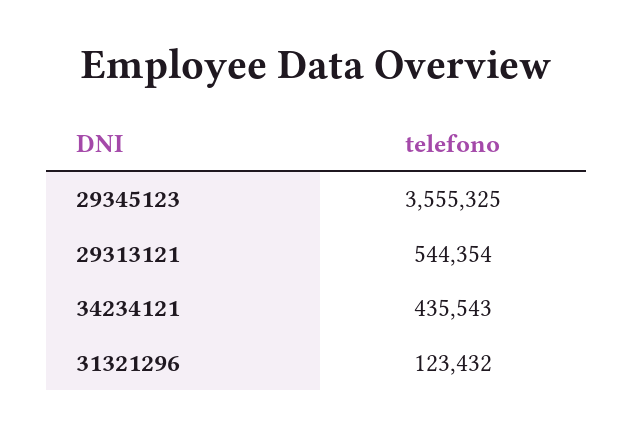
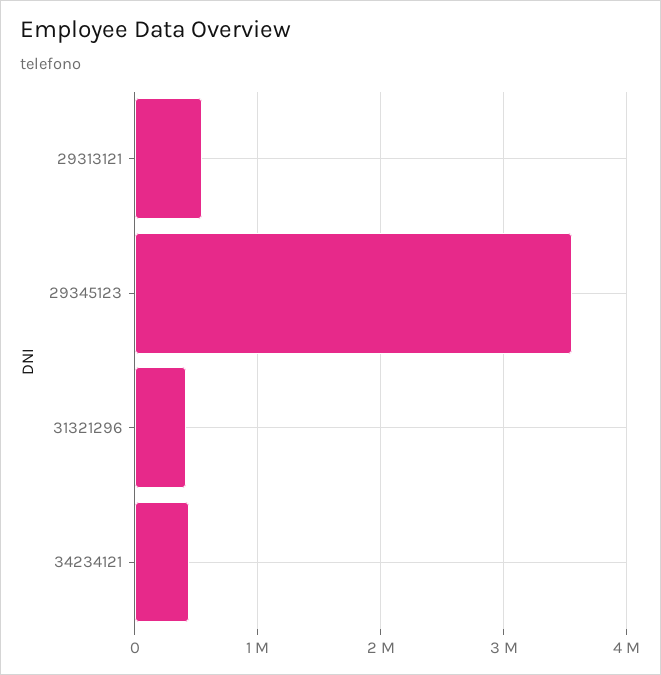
  {
    "29345123": 3555325,
    "29313121": 544354,
    "34234121": 435543,
-   "31321296": 123432
+   "31321296": 400000
  }

